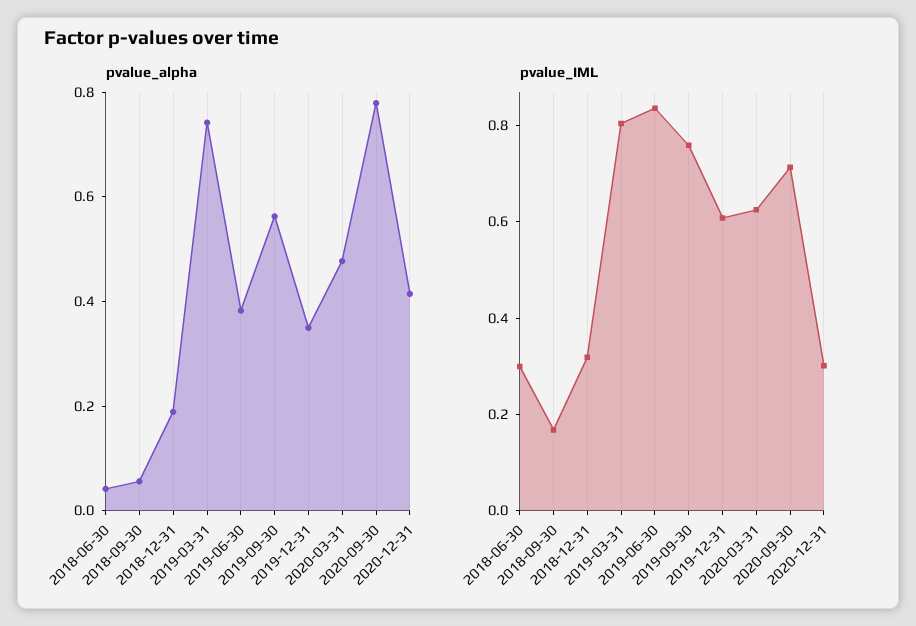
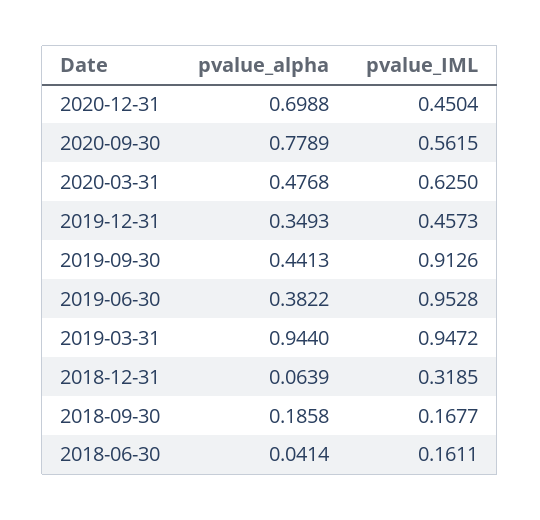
  {
    "pvalue_alpha": {
      "2018-06-30": 0.0414,
-     "2018-09-30": 0.05,
+     "2018-09-30": 0.1858,
-     "2018-12-31": 0.2,
+     "2018-12-31": 0.0639,
-     "2019-03-31": 0.75,
+     "2019-03-31": 0.944,
      "2019-06-30": 0.3822,
-     "2019-09-30": 0.55,
+     "2019-09-30": 0.4413,
      "2019-12-31": 0.3493,
      "2020-03-31": 0.4768,
      "2020-09-30": 0.7789,
-     "2020-12-31": 0.4
+     "2020-12-31": 0.6988
    },
    "pvalue_IML": {
-     "2018-06-30": 0.3,
+     "2018-06-30": 0.1611,
      "2018-09-30": 0.1677,
      "2018-12-31": 0.3185,
-     "2019-03-31": 0.8,
+     "2019-03-31": 0.9472,
-     "2019-06-30": 0.85,
+     "2019-06-30": 0.9528,
-     "2019-09-30": 0.75,
+     "2019-09-30": 0.9126,
-     "2019-12-31": 0.6,
+     "2019-12-31": 0.4573,
      "2020-03-31": 0.625,
-     "2020-09-30": 0.7,
+     "2020-09-30": 0.5615,
-     "2020-12-31": 0.3
+     "2020-12-31": 0.4504
    }
  }

